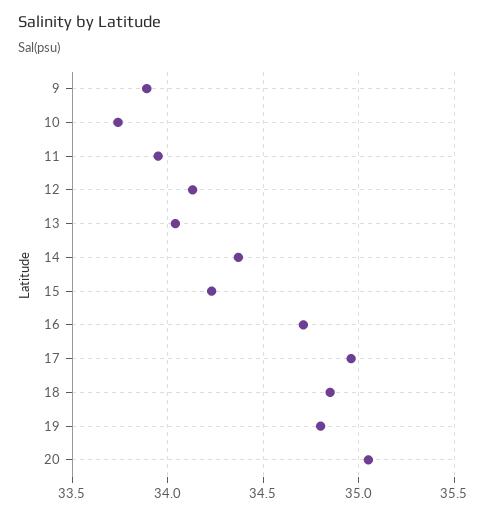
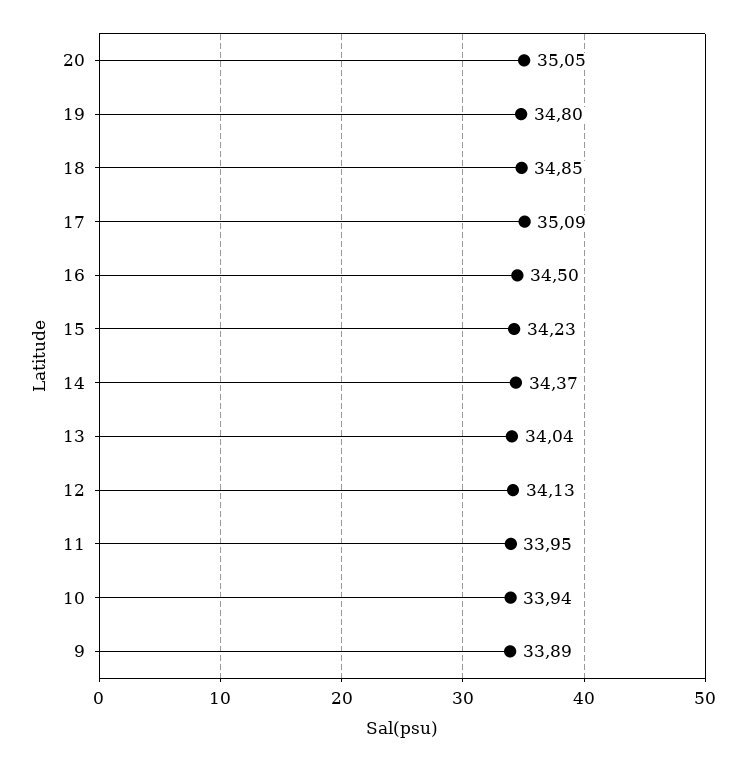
  {
    "9": 33.89,
-   "10": 33.75,
+   "10": 33.94,
    "11": 33.95,
    "12": 34.13,
    "13": 34.04,
    "14": 34.37,
    "15": 34.23,
-   "16": 34.7,
+   "16": 34.5,
-   "17": 34.95,
+   "17": 35.09,
    "18": 34.85,
    "19": 34.8,
    "20": 35.05
  }

